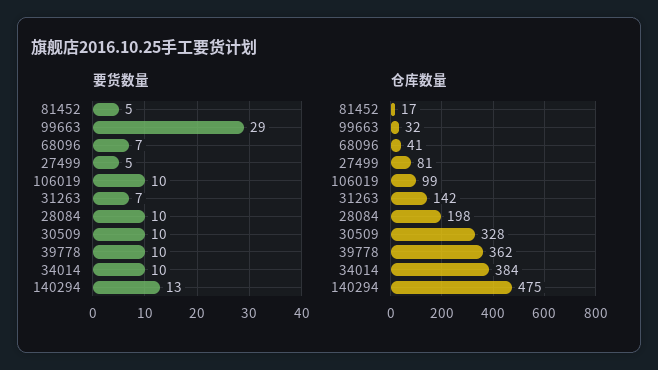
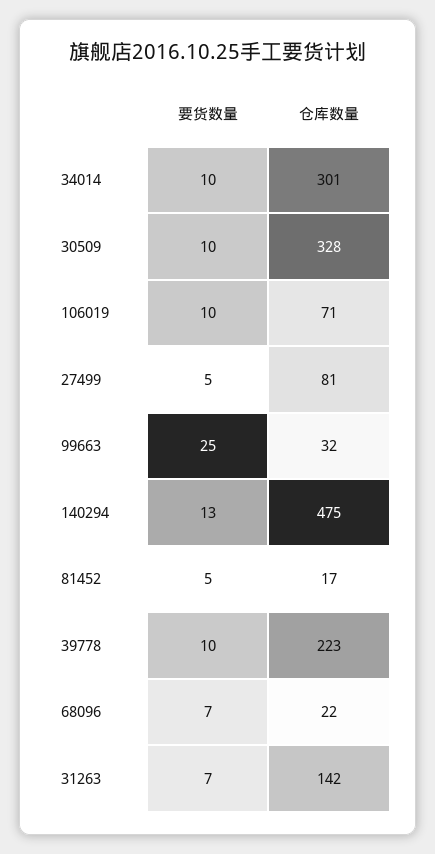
  {
    "要货数量": {
      "81452": 5,
-     "99663": 29,
+     "99663": 25,
      "68096": 7,
      "27499": 5,
      "106019": 10,
      "31263": 7,
-     "28084": 10,
      "30509": 10,
      "39778": 10,
      "34014": 10,
      "140294": 13
    },
    "仓库数量": {
      "81452": 17,
      "99663": 32,
-     "68096": 41,
+     "68096": 22,
      "27499": 81,
-     "106019": 99,
+     "106019": 71,
      "31263": 142,
-     "28084": 198,
      "30509": 328,
-     "39778": 362,
+     "39778": 223,
-     "34014": 384,
+     "34014": 301,
      "140294": 475
    }
  }

